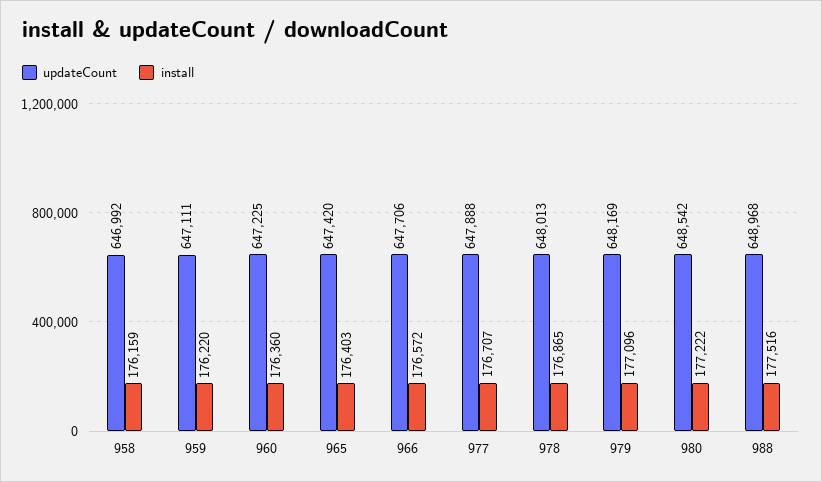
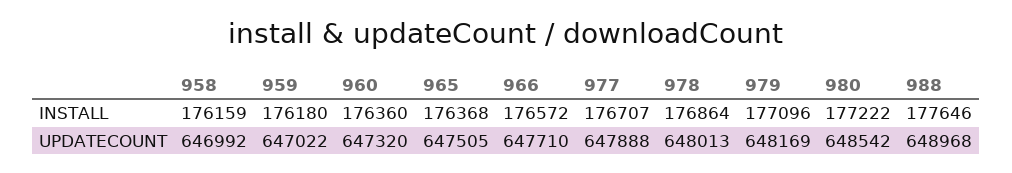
  {
    "updateCount": {
      "958": 646992,
-     "959": 647111,
+     "959": 647022,
-     "960": 647225,
+     "960": 647320,
-     "965": 647420,
+     "965": 647505,
-     "966": 647706,
+     "966": 647710,
      "977": 647888,
      "978": 648013,
      "979": 648169,
      "980": 648542,
      "988": 648968
    },
    "install": {
      "958": 176159,
-     "959": 176220,
+     "959": 176180,
      "960": 176360,
-     "965": 176403,
+     "965": 176368,
      "966": 176572,
      "977": 176707,
-     "978": 176865,
+     "978": 176864,
      "979": 177096,
      "980": 177222,
-     "988": 177516
+     "988": 177646
    }
  }

